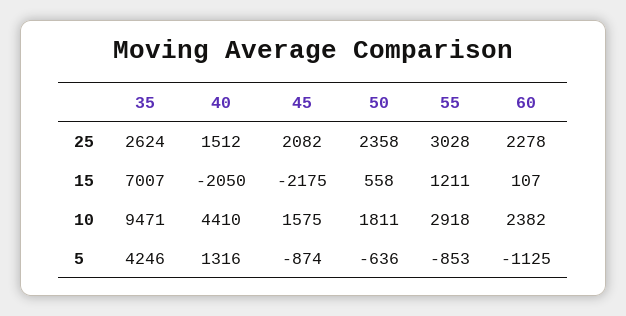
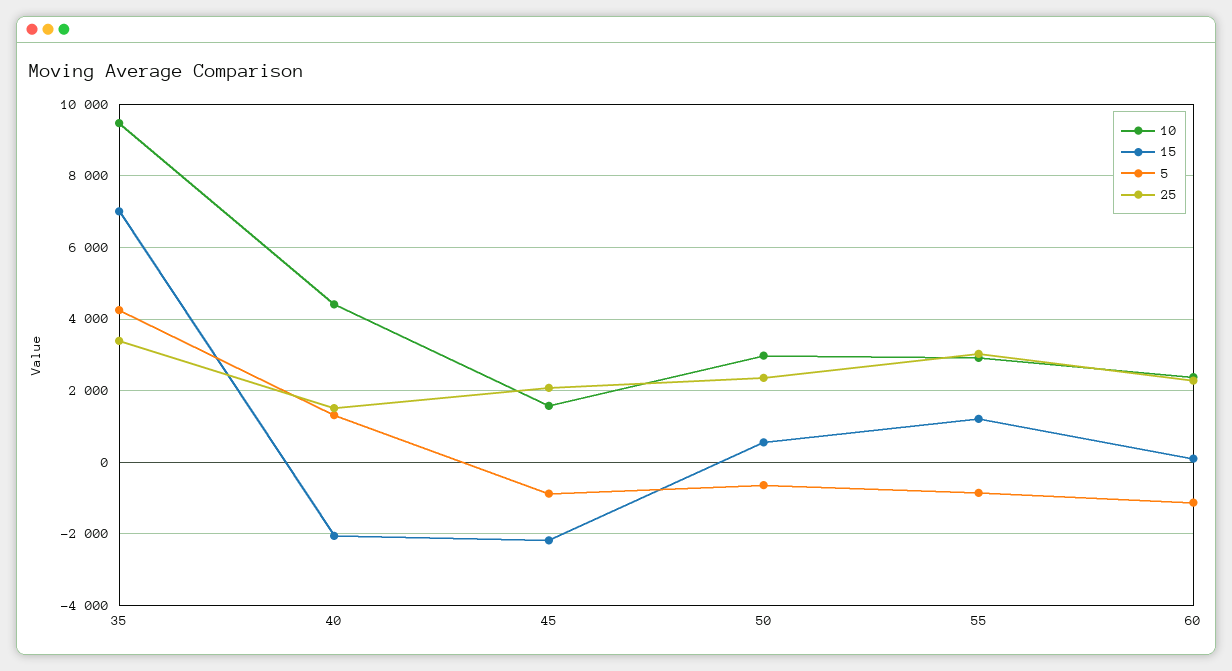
  {
    "25": {
-     "35": 2624,
+     "35": 3400,
      "40": 1512,
      "45": 2082,
      "50": 2358,
      "55": 3028,
      "60": 2278
    },
    "15": {
      "35": 7007,
      "40": -2050,
      "45": -2175,
      "50": 558,
      "55": 1211,
      "60": 107
    },
    "10": {
      "35": 9471,
      "40": 4410,
      "45": 1575,
-     "50": 1811,
+     "50": 3000,
      "55": 2918,
      "60": 2382
    },
    "5": {
      "35": 4246,
      "40": 1316,
      "45": -874,
      "50": -636,
      "55": -853,
      "60": -1125
    }
  }

